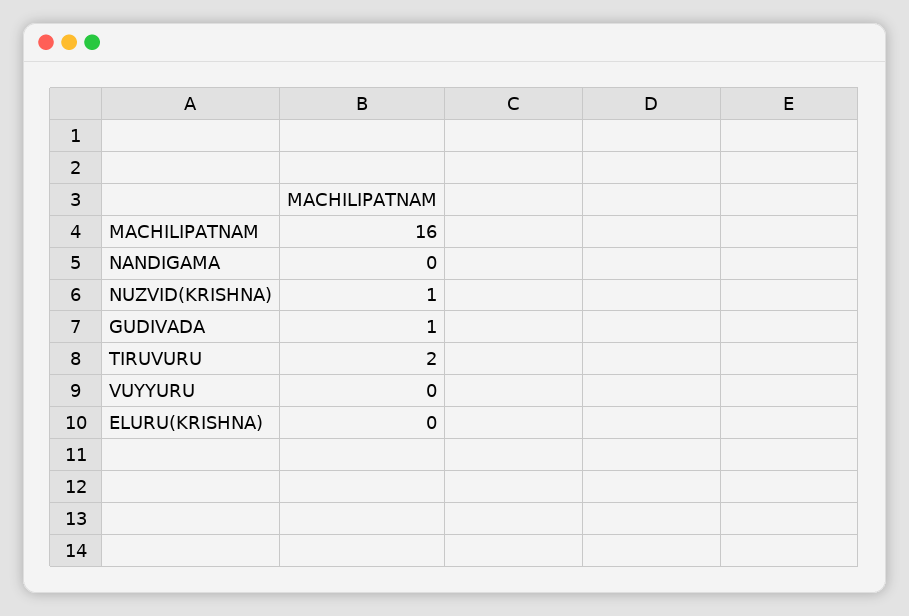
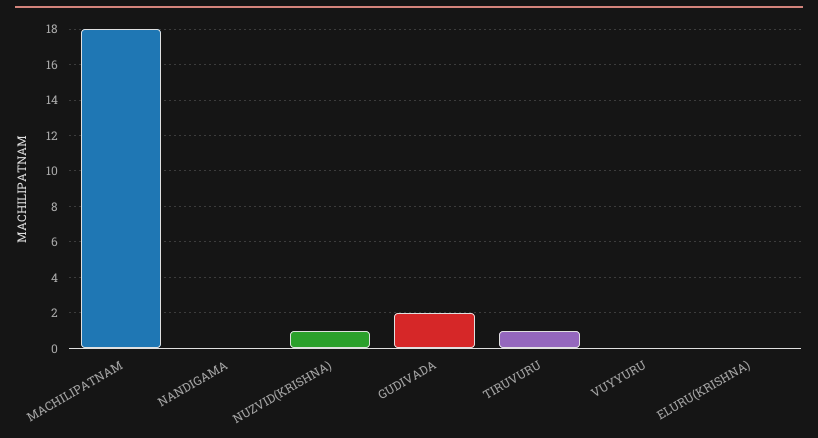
  {
-   "MACHILIPATNAM": 16,
+   "MACHILIPATNAM": 18,
    "NANDIGAMA": 0,
    "NUZVID(KRISHNA)": 1,
-   "GUDIVADA": 1,
+   "GUDIVADA": 2,
-   "TIRUVURU": 2,
+   "TIRUVURU": 1,
    "VUYYURU": 0,
    "ELURU(KRISHNA)": 0
  }

